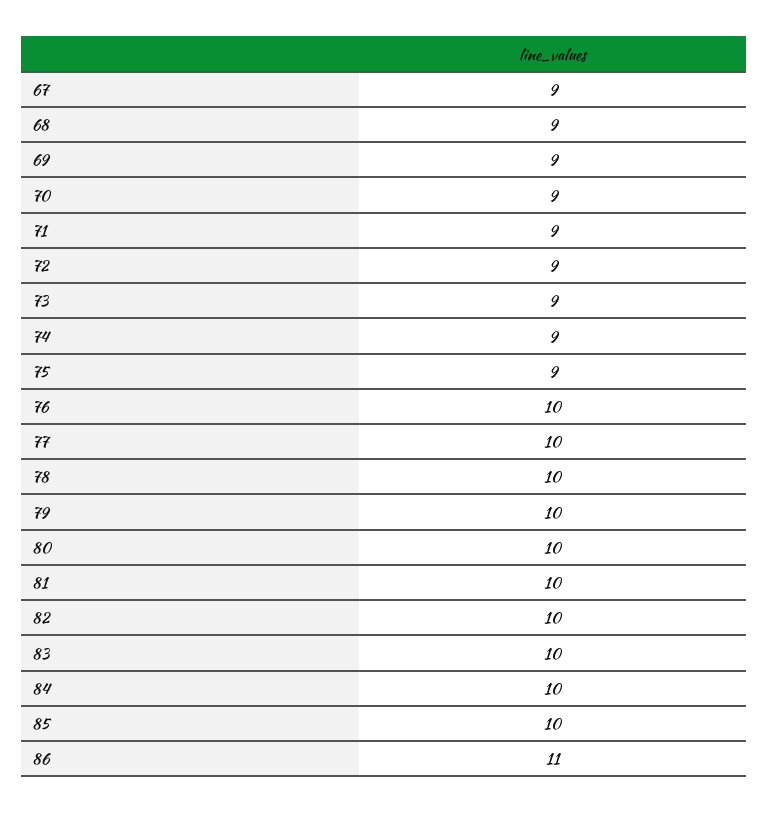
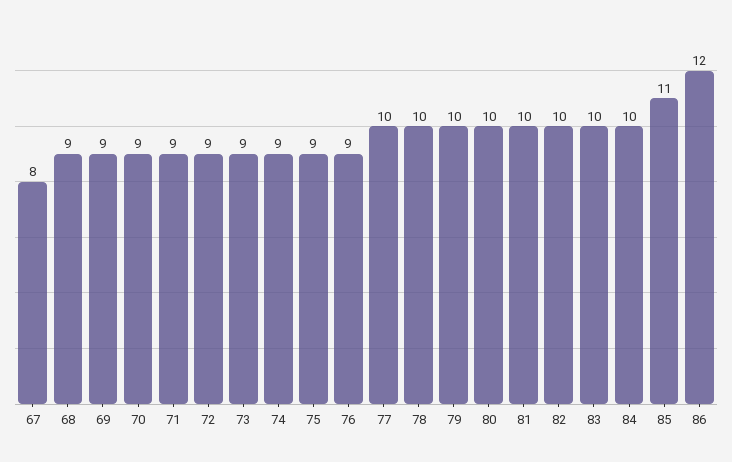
  {
-   "67": 9,
+   "67": 8,
    "68": 9,
    "69": 9,
    "70": 9,
    "71": 9,
    "72": 9,
    "73": 9,
    "74": 9,
    "75": 9,
-   "76": 10,
+   "76": 9,
    "77": 10,
    "78": 10,
    "79": 10,
    "80": 10,
    "81": 10,
    "82": 10,
    "83": 10,
    "84": 10,
-   "85": 10,
+   "85": 11,
-   "86": 11
+   "86": 12
  }

